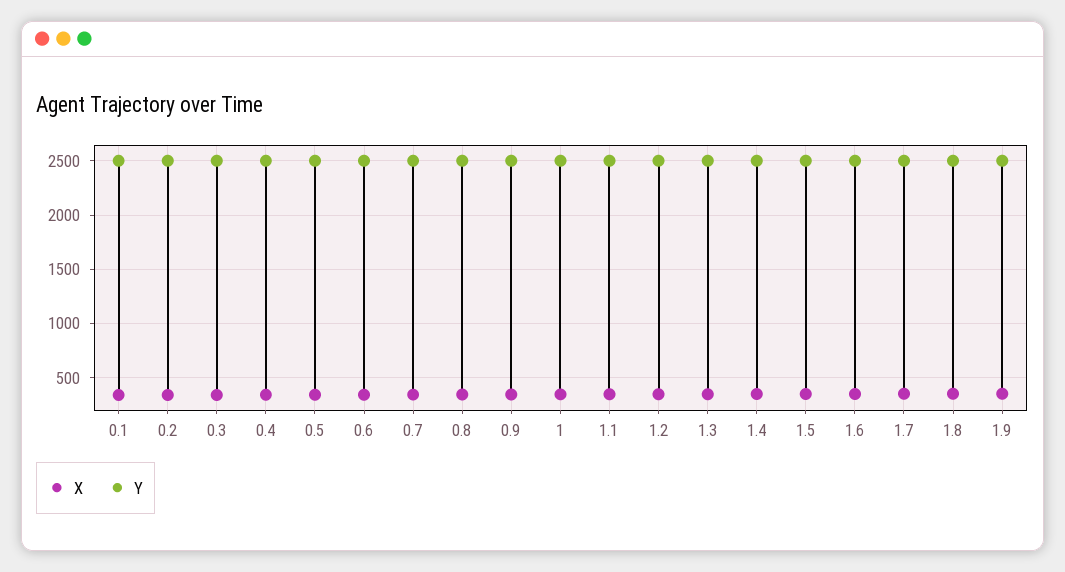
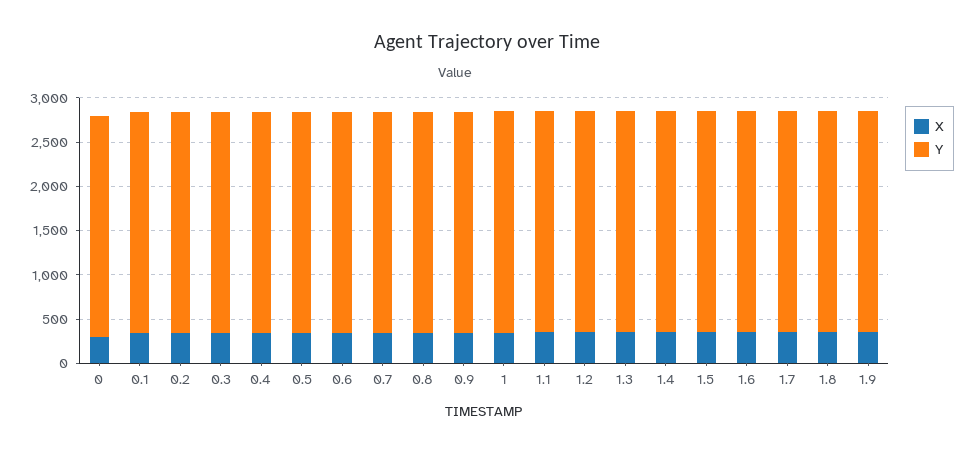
  {
    "X": {
      "0.1": 300,
      "0.2": 300,
      "0.3": 300,
      "0.4": 300,
      "0.5": 300,
      "0.6": 300,
      "0.7": 300,
      "0.8": 300,
      "0.9": 300,
      "1": 300,
      "1.1": 300,
      "1.2": 300,
      "1.3": 300,
      "1.4": 400,
      "1.5": 400,
      "1.6": 400,
      "1.7": 400,
      "1.8": 400,
-     "1.9": 400
+     "1.9": 400,
+     "0": 300
    },
    "Y": {
      "0.1": 2500,
      "0.2": 2500,
      "0.3": 2500,
      "0.4": 2500,
      "0.5": 2500,
      "0.6": 2500,
      "0.7": 2500,
      "0.8": 2500,
      "0.9": 2500,
      "1": 2500,
      "1.1": 2500,
      "1.2": 2500,
      "1.3": 2500,
      "1.4": 2500,
      "1.5": 2500,
      "1.6": 2500,
      "1.7": 2500,
      "1.8": 2500,
-     "1.9": 2500
+     "1.9": 2500,
+     "0": 2500
    }
  }

